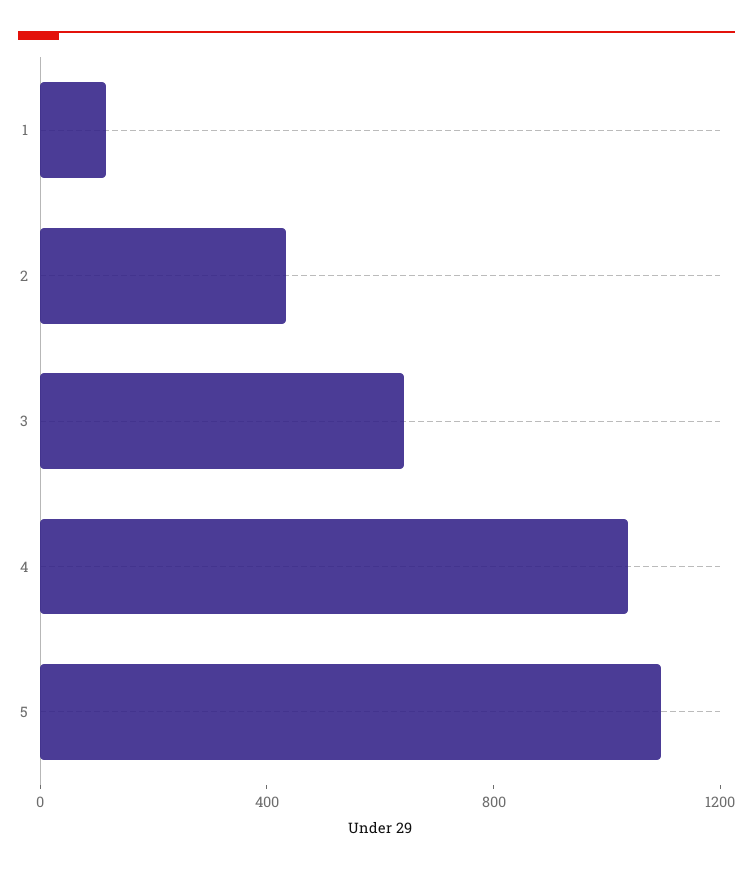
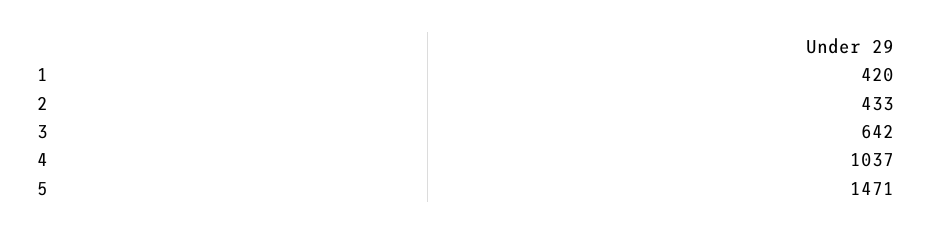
  {
-   "1": 100,
+   "1": 420,
    "2": 433,
    "3": 642,
    "4": 1037,
-   "5": 1100
+   "5": 1471
  }

